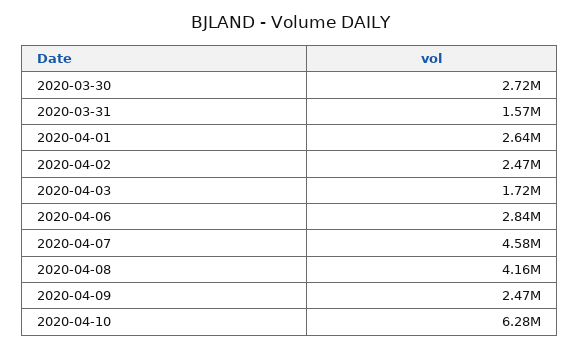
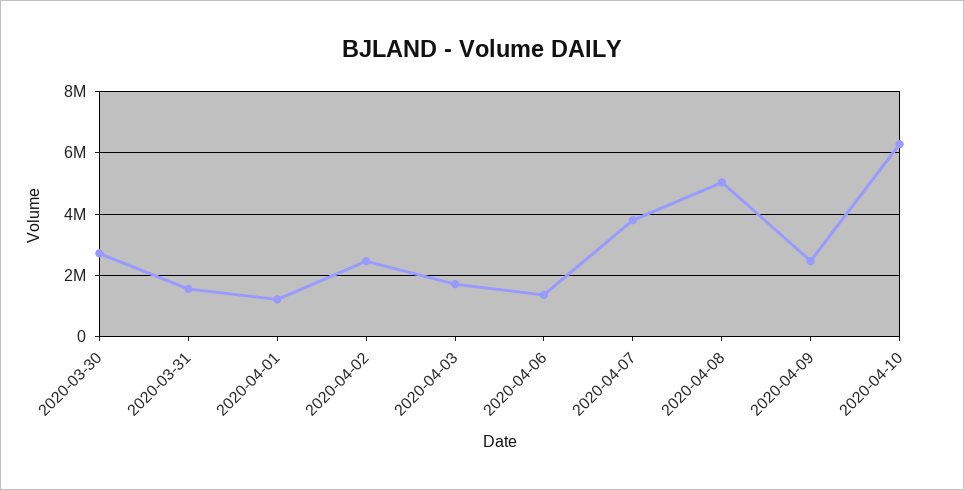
  {
    "2020-03-30": 2720000,
    "2020-03-31": 1570000,
-   "2020-04-01": 2640000,
+   "2020-04-01": 1200000,
    "2020-04-02": 2470000,
    "2020-04-03": 1720000,
-   "2020-04-06": 2840000,
+   "2020-04-06": 1400000,
-   "2020-04-07": 4580000,
+   "2020-04-07": 3800000,
-   "2020-04-08": 4160000,
+   "2020-04-08": 5000000,
    "2020-04-09": 2470000,
    "2020-04-10": 6280000
  }

